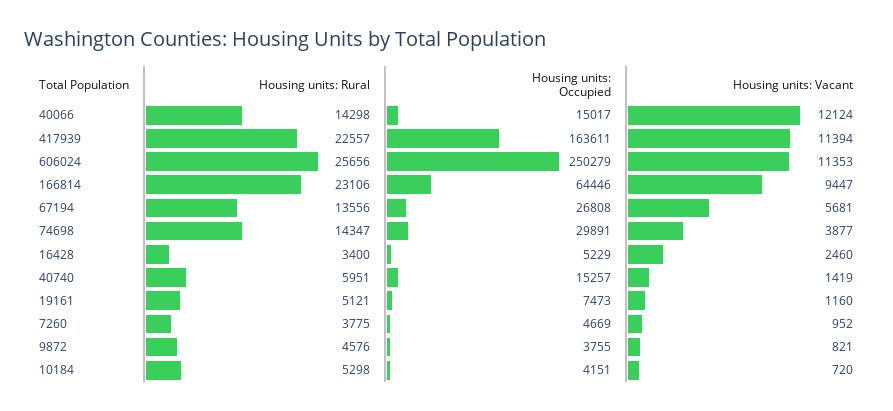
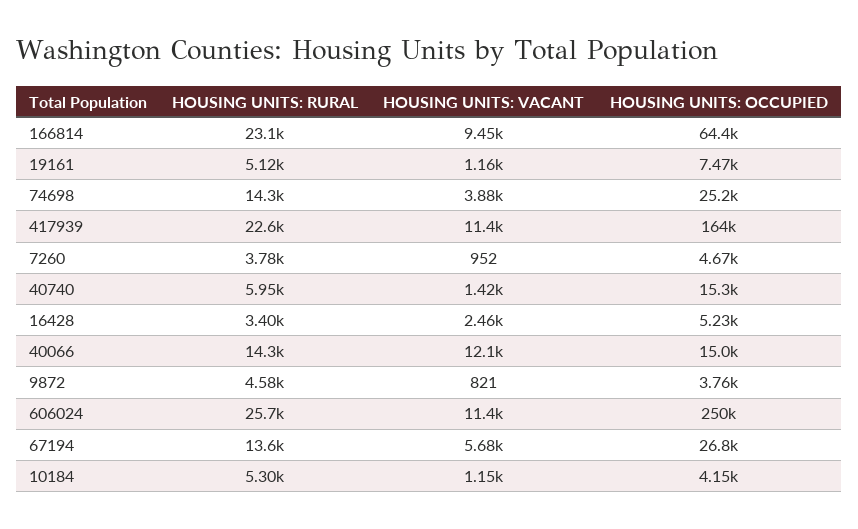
  {
    "Housing units: Rural": {
      "40066": 14298,
      "417939": 22557,
      "606024": 25656,
      "166814": 23106,
      "67194": 13556,
      "74698": 14347,
      "16428": 3400,
      "40740": 5951,
      "19161": 5121,
      "7260": 3775,
      "9872": 4576,
      "10184": 5298
    },
    "Housing units: Occupied": {
      "40066": 15017,
      "417939": 163611,
      "606024": 250279,
      "166814": 64446,
      "67194": 26808,
-     "74698": 29891,
+     "74698": 25200,
      "16428": 5229,
      "40740": 15257,
      "19161": 7473,
      "7260": 4669,
      "9872": 3755,
      "10184": 4151
    },
    "Housing units: Vacant": {
      "40066": 12124,
      "417939": 11394,
      "606024": 11353,
      "166814": 9447,
      "67194": 5681,
      "74698": 3877,
      "16428": 2460,
      "40740": 1419,
      "19161": 1160,
      "7260": 952,
      "9872": 821,
-     "10184": 720
+     "10184": 1150
    }
  }

